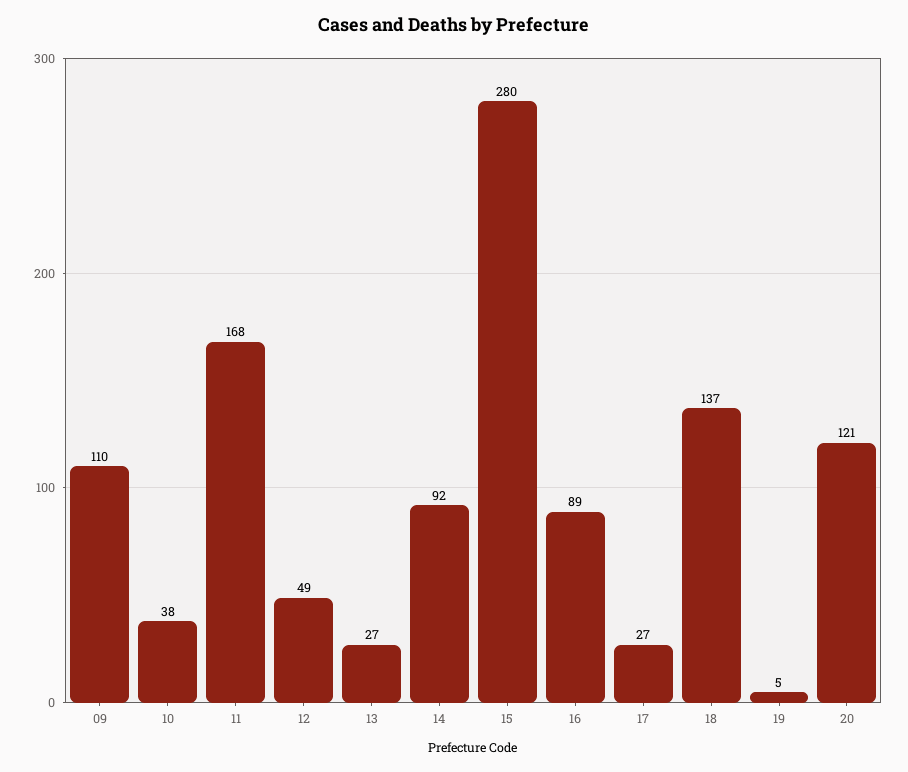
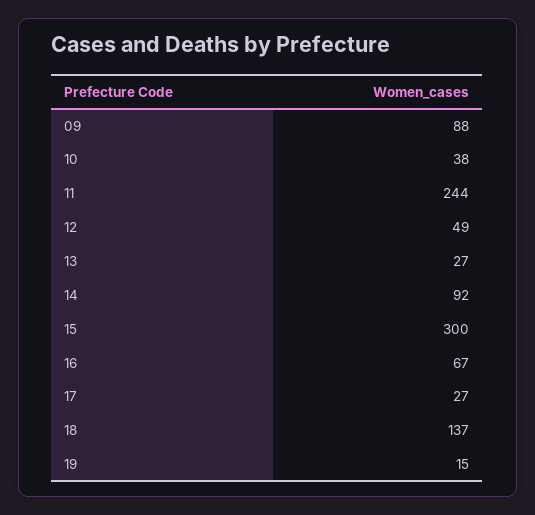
  {
-   "09": 110,
+   "09": 88,
    "10": 38,
-   "11": 168,
+   "11": 244,
    "12": 49,
    "13": 27,
    "14": 92,
-   "15": 280,
+   "15": 300,
-   "16": 89,
+   "16": 67,
    "17": 27,
    "18": 137,
-   "19": 5,
+   "19": 15
-   "20": 121
  }

